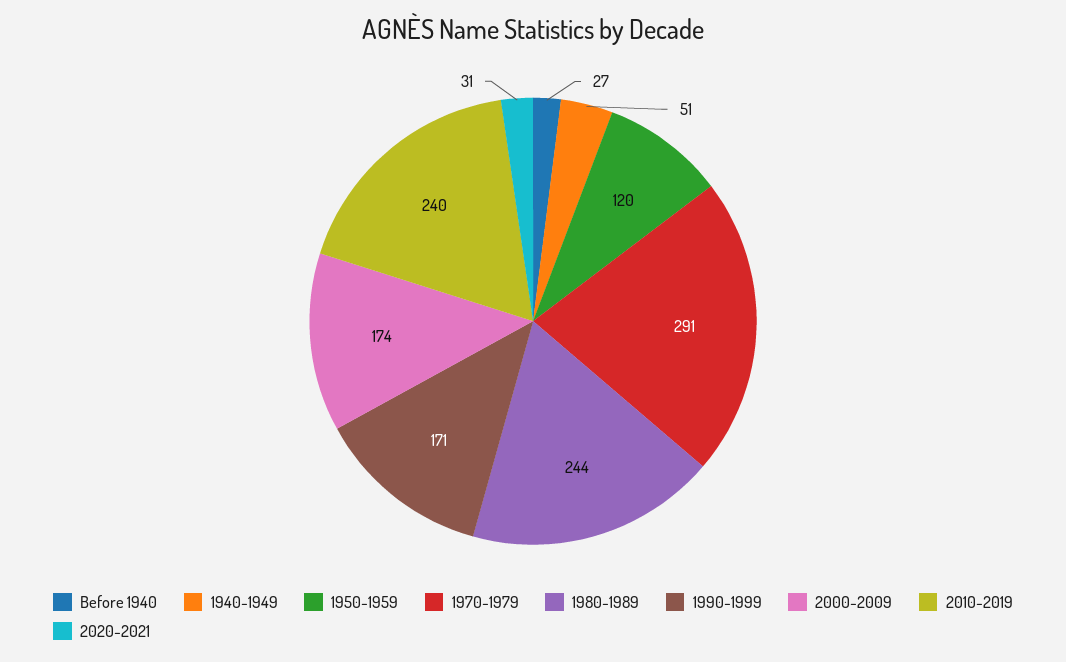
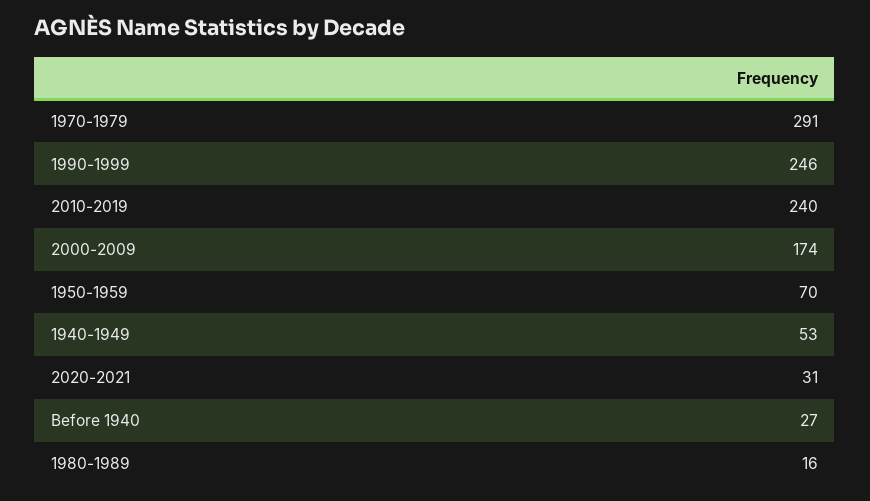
  {
    "Before 1940": 27,
-   "1940-1949": 51,
+   "1940-1949": 53,
-   "1950-1959": 120,
+   "1950-1959": 70,
    "1970-1979": 291,
-   "1980-1989": 244,
+   "1980-1989": 16,
-   "1990-1999": 171,
+   "1990-1999": 246,
    "2000-2009": 174,
    "2010-2019": 240,
    "2020-2021": 31
  }

